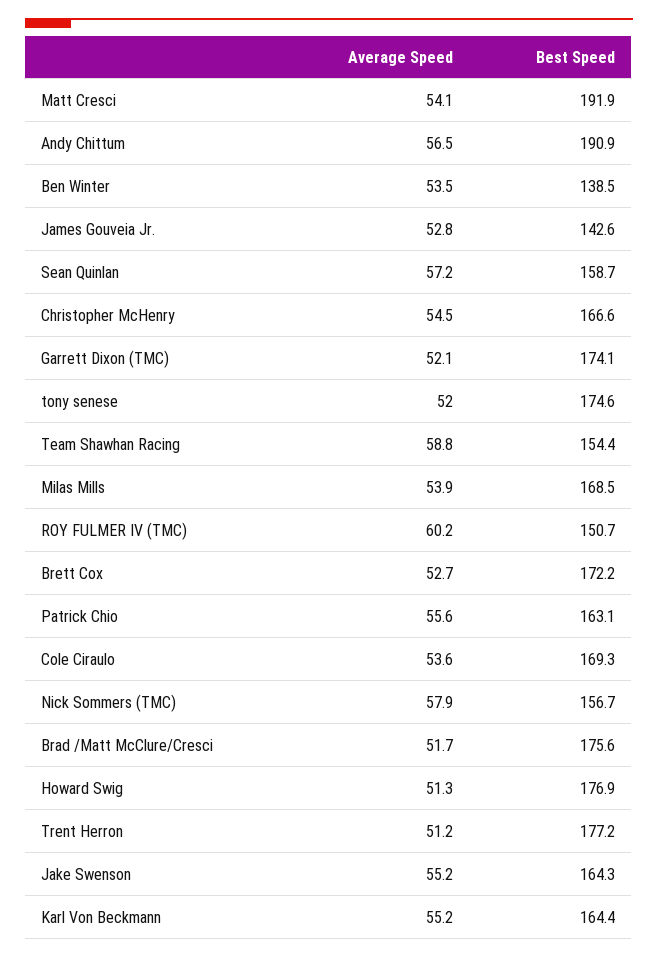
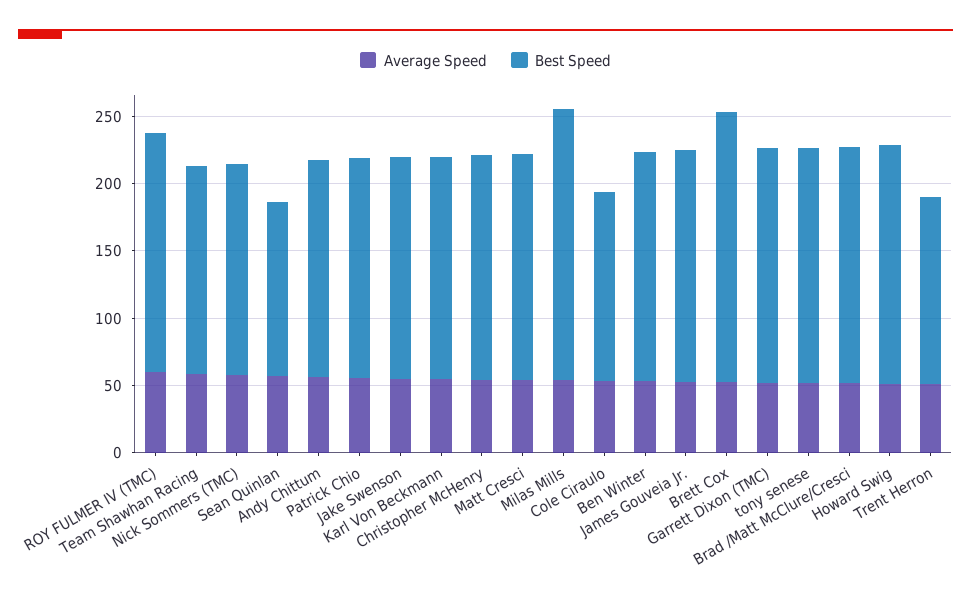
  {
    "Average Speed": {
      "Matt Cresci": 54.1,
      "Andy Chittum": 56.5,
      "Ben Winter": 53.5,
      "James Gouveia Jr.": 52.8,
      "Sean Quinlan": 57.2,
      "Christopher McHenry": 54.5,
      "Garrett Dixon (TMC)": 52.1,
      "tony senese": 52,
      "Team Shawhan Racing": 58.8,
      "Milas Mills": 53.9,
      "ROY FULMER IV (TMC)": 60.2,
      "Brett Cox": 52.7,
      "Patrick Chio": 55.6,
      "Cole Ciraulo": 53.6,
      "Nick Sommers (TMC)": 57.9,
      "Brad /Matt McClure/Cresci": 51.7,
      "Howard Swig": 51.3,
      "Trent Herron": 51.2,
      "Jake Swenson": 55.2,
      "Karl Von Beckmann": 55.2
    },
    "Best Speed": {
-     "Matt Cresci": 191.9,
+     "Matt Cresci": 170,
-     "Andy Chittum": 190.9,
+     "Andy Chittum": 160,
-     "Ben Winter": 138.5,
+     "Ben Winter": 170,
-     "James Gouveia Jr.": 142.6,
+     "James Gouveia Jr.": 170,
-     "Sean Quinlan": 158.7,
+     "Sean Quinlan": 130,
      "Christopher McHenry": 166.6,
      "Garrett Dixon (TMC)": 174.1,
      "tony senese": 174.6,
      "Team Shawhan Racing": 154.4,
-     "Milas Mills": 168.5,
+     "Milas Mills": 200,
-     "ROY FULMER IV (TMC)": 150.7,
+     "ROY FULMER IV (TMC)": 180,
-     "Brett Cox": 172.2,
+     "Brett Cox": 200,
      "Patrick Chio": 163.1,
-     "Cole Ciraulo": 169.3,
+     "Cole Ciraulo": 140,
      "Nick Sommers (TMC)": 156.7,
      "Brad /Matt McClure/Cresci": 175.6,
      "Howard Swig": 176.9,
-     "Trent Herron": 177.2,
+     "Trent Herron": 140,
      "Jake Swenson": 164.3,
      "Karl Von Beckmann": 164.4
    }
  }

